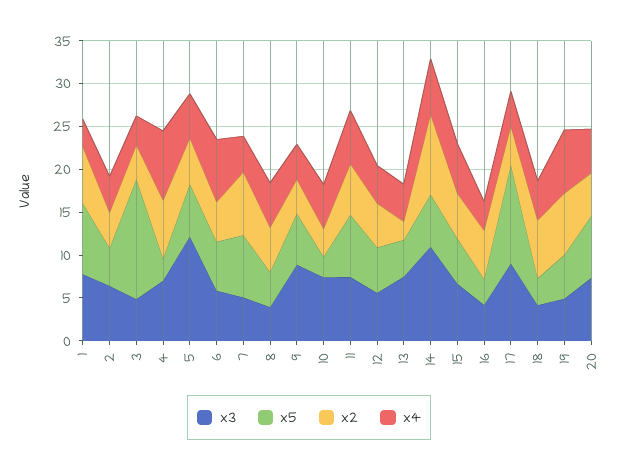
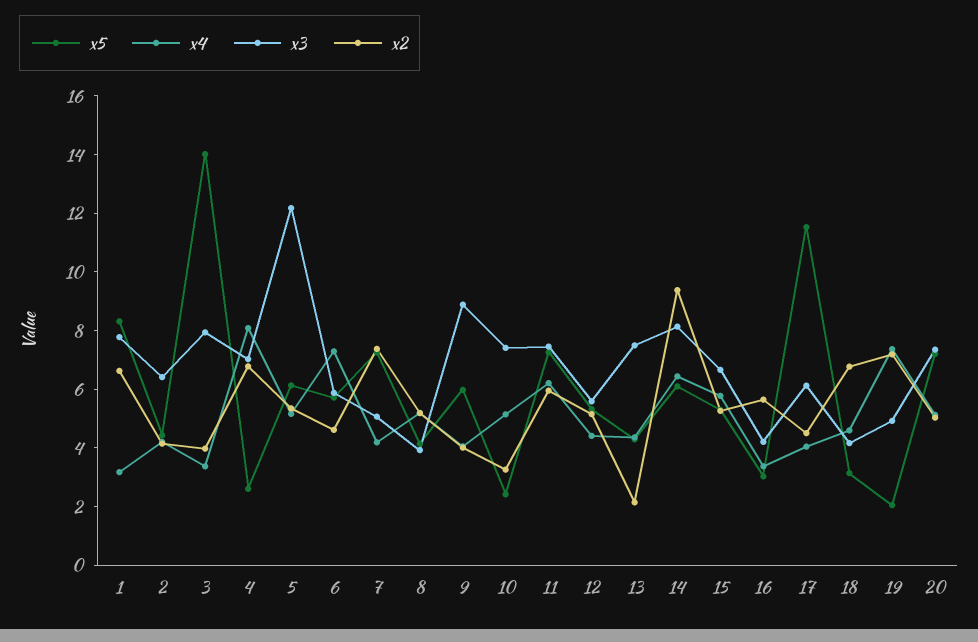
  {
    "x3": {
      "1": 8,
      "2": 6.5,
-     "3": 5,
+     "3": 8,
      "4": 7,
      "5": 12,
      "6": 6,
      "7": 5,
      "8": 4,
      "9": 9,
      "10": 7.5,
      "11": 7.5,
      "12": 5.5,
      "13": 7.5,
-     "14": 11,
+     "14": 8,
      "15": 6.5,
      "16": 4,
-     "17": 9,
+     "17": 6,
      "18": 4,
      "19": 5,
      "20": 7.5
    },
    "x5": {
      "1": 8.5,
      "2": 4.5,
      "3": 14,
      "4": 2.5,
      "5": 6,
      "6": 5.5,
      "7": 7.5,
      "8": 4,
      "9": 6,
      "10": 2.5,
      "11": 7.5,
      "12": 5.5,
      "13": 4.5,
      "14": 6,
      "15": 5.5,
      "16": 3,
      "17": 11.5,
      "18": 3,
-     "19": 5,
+     "19": 2,
      "20": 7
    },
    "x2": {
      "1": 6.5,
      "2": 4,
      "3": 4,
      "4": 7,
      "5": 5.5,
      "6": 4.5,
      "7": 7.5,
      "8": 5,
      "9": 4,
      "10": 3.5,
      "11": 6,
      "12": 5,
      "13": 2,
      "14": 9.5,
      "15": 5.5,
      "16": 5.5,
      "17": 4.5,
      "18": 7,
      "19": 7,
      "20": 5
    },
    "x4": {
      "1": 3,
      "2": 4,
      "3": 3.5,
      "4": 8,
      "5": 5,
      "6": 7.5,
      "7": 4,
      "8": 5,
      "9": 4,
      "10": 5,
      "11": 6,
      "12": 4.5,
      "13": 4.5,
      "14": 6.5,
      "15": 6,
      "16": 3.5,
      "17": 4,
      "18": 4.5,
      "19": 7.5,
      "20": 5
    }
  }

